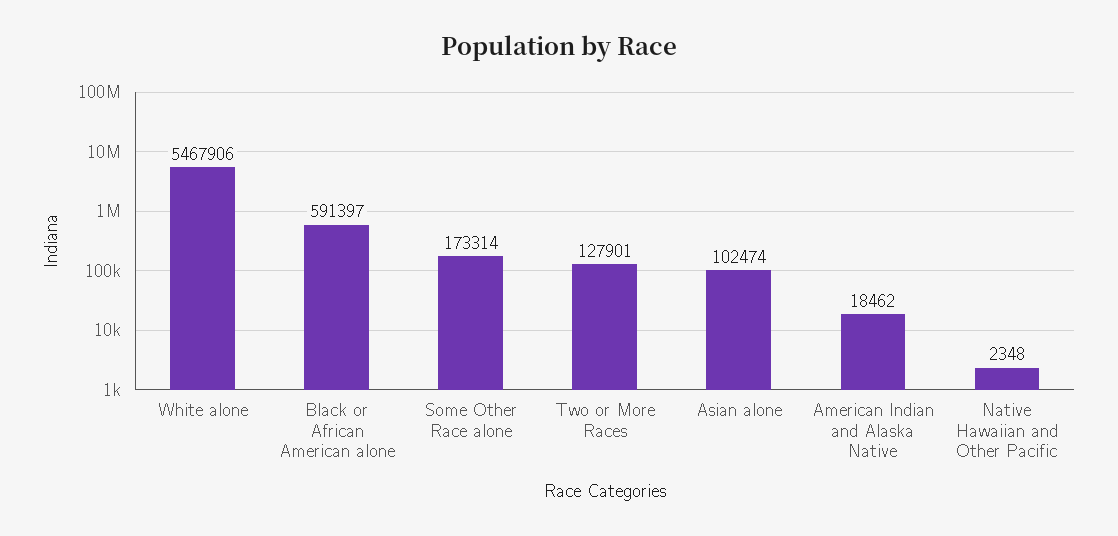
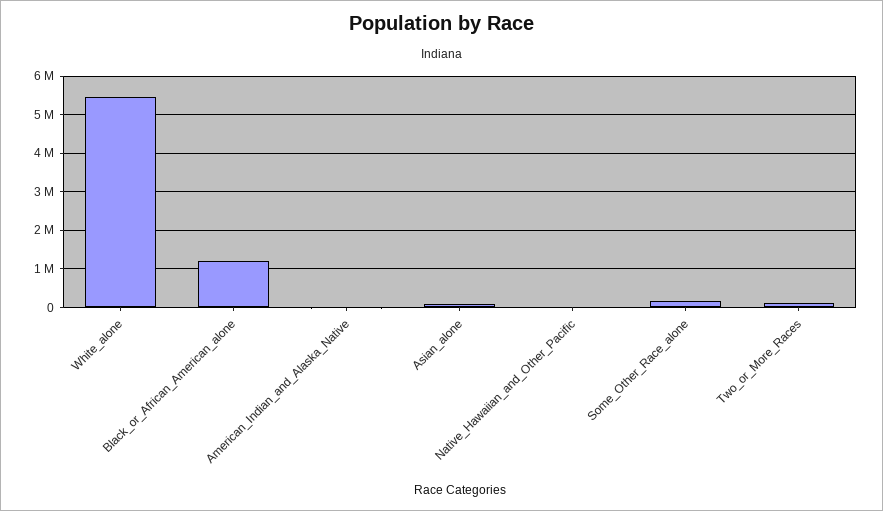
  {
    "White alone": 5467906,
-   "Black or African American alone": 591397,
+   "Black or African American alone": 1200000,
    "Some Other Race alone": 173314,
    "Two or More Races": 127901,
    "Asian alone": 102474,
    "American Indian and Alaska Native": 18462,
    "Native Hawaiian and Other Pacific": 2348
  }

